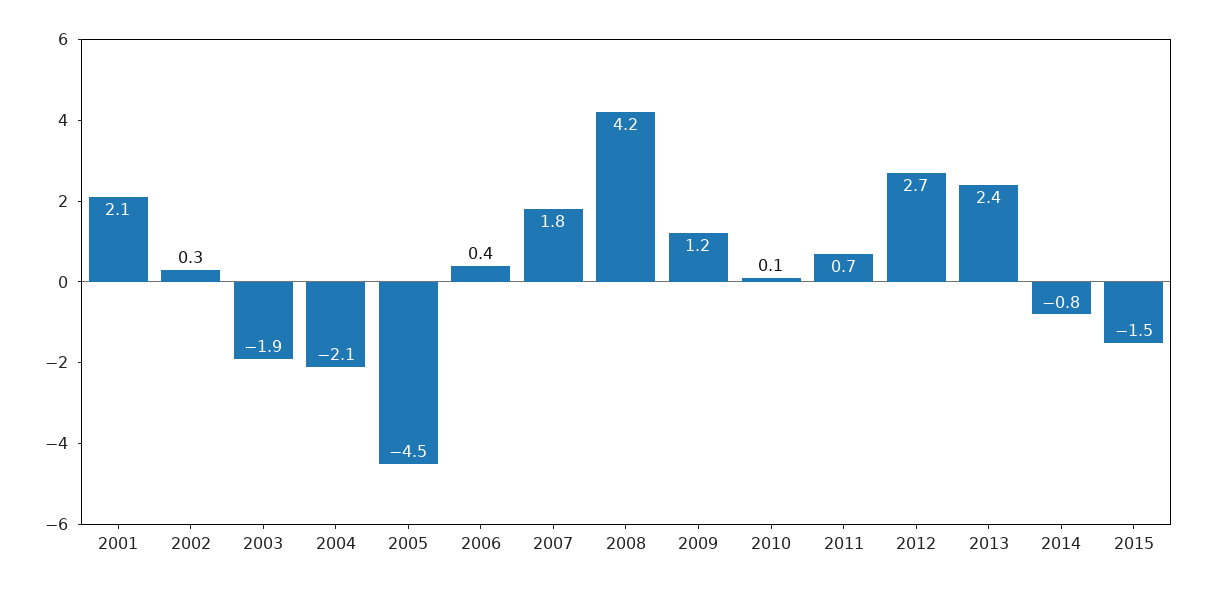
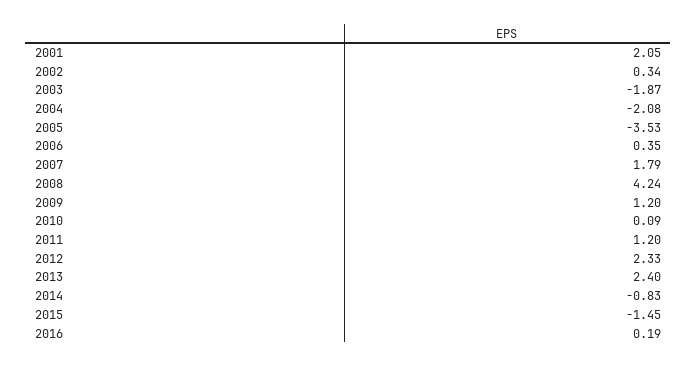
  {
    "2001": 2.05,
    "2002": 0.34,
    "2003": -1.87,
    "2004": -2.08,
-   "2005": -4.5,
+   "2005": -3.53,
    "2006": 0.35,
    "2007": 1.79,
    "2008": 4.24,
    "2009": 1.2,
    "2010": 0.09,
-   "2011": 0.7,
+   "2011": 1.2,
-   "2012": 2.7,
+   "2012": 2.33,
    "2013": 2.4,
    "2014": -0.83,
-   "2015": -1.45
+   "2015": -1.45,
+   "2016": 0.19
  }

